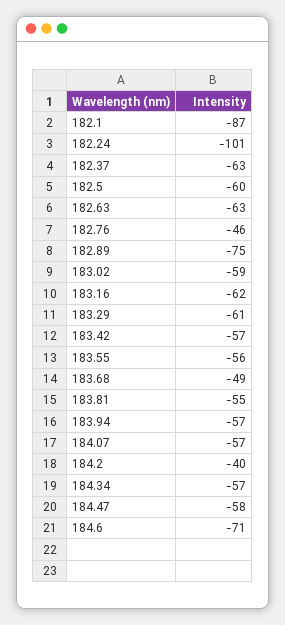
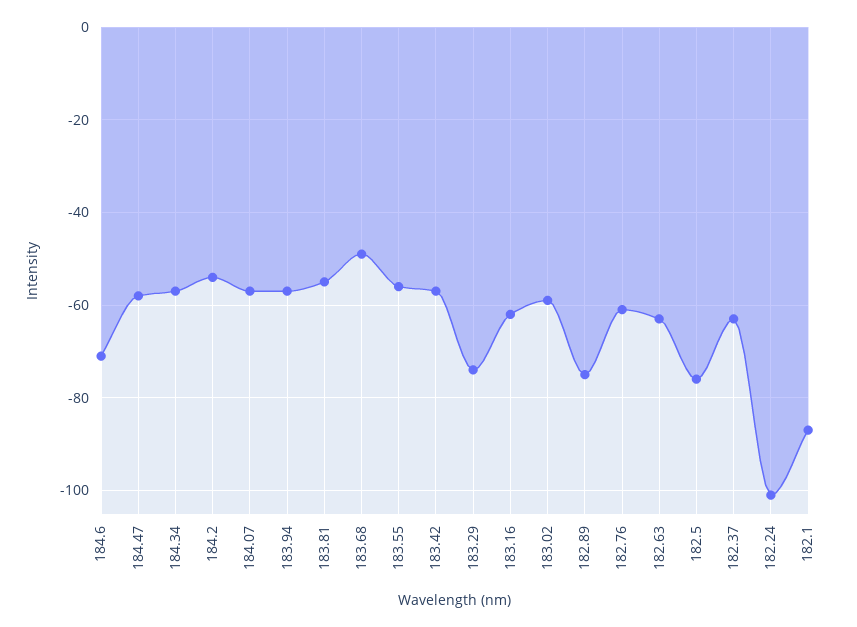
  {
    "182.1": -87,
    "182.24": -101,
    "182.37": -63,
-   "182.5": -60,
+   "182.5": -75,
    "182.63": -63,
-   "182.76": -46,
+   "182.76": -60,
    "182.89": -75,
    "183.02": -59,
    "183.16": -62,
-   "183.29": -61,
+   "183.29": -75,
    "183.42": -57,
    "183.55": -56,
    "183.68": -49,
    "183.81": -55,
    "183.94": -57,
    "184.07": -57,
-   "184.2": -40,
+   "184.2": -55,
    "184.34": -57,
    "184.47": -58,
    "184.6": -71
  }

